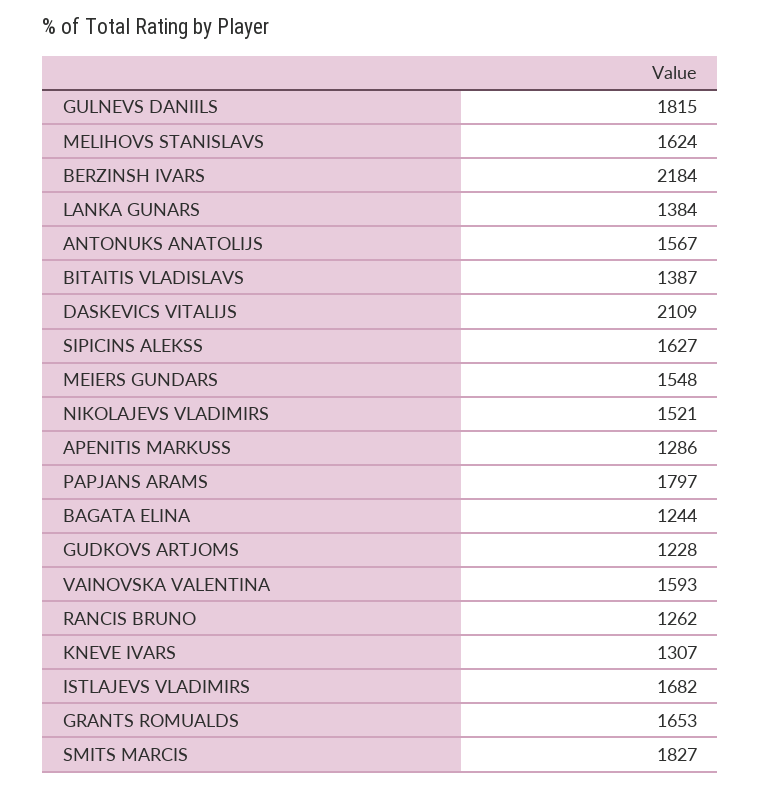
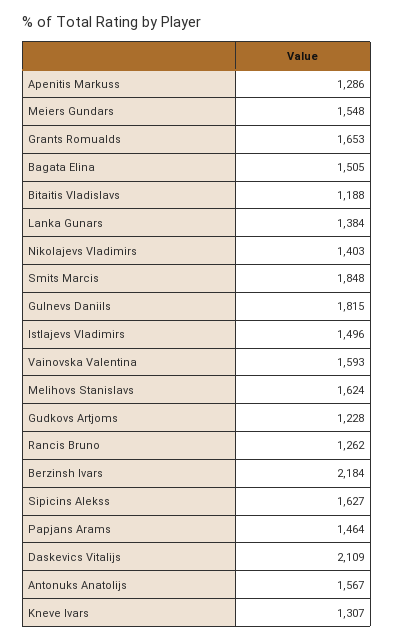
  {
    "GULNEVS DANIILS": 1815,
    "MELIHOVS STANISLAVS": 1624,
    "BERZINSH IVARS": 2184,
    "LANKA GUNARS": 1384,
    "ANTONUKS ANATOLIJS": 1567,
-   "BITAITIS VLADISLAVS": 1387,
+   "BITAITIS VLADISLAVS": 1188,
    "DASKEVICS VITALIJS": 2109,
    "SIPICINS ALEKSS": 1627,
    "MEIERS GUNDARS": 1548,
-   "NIKOLAJEVS VLADIMIRS": 1521,
+   "NIKOLAJEVS VLADIMIRS": 1403,
    "APENITIS MARKUSS": 1286,
-   "PAPJANS ARAMS": 1797,
+   "PAPJANS ARAMS": 1464,
-   "BAGATA ELINA": 1244,
+   "BAGATA ELINA": 1505,
    "GUDKOVS ARTJOMS": 1228,
    "VAINOVSKA VALENTINA": 1593,
    "RANCIS BRUNO": 1262,
    "KNEVE IVARS": 1307,
-   "ISTLAJEVS VLADIMIRS": 1682,
+   "ISTLAJEVS VLADIMIRS": 1496,
    "GRANTS ROMUALDS": 1653,
-   "SMITS MARCIS": 1827
+   "SMITS MARCIS": 1848
  }

